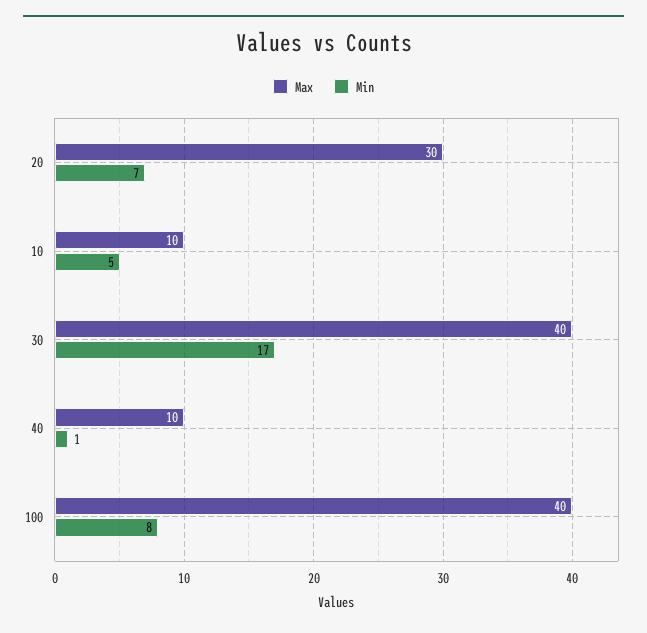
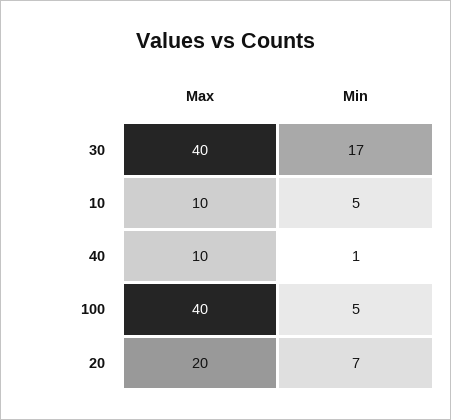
  {
    "Max": {
-     "20": 30,
+     "20": 20,
      "10": 10,
      "30": 40,
      "40": 10,
      "100": 40
    },
    "Min": {
      "20": 7,
      "10": 5,
      "30": 17,
      "40": 1,
-     "100": 8
+     "100": 5
    }
  }

